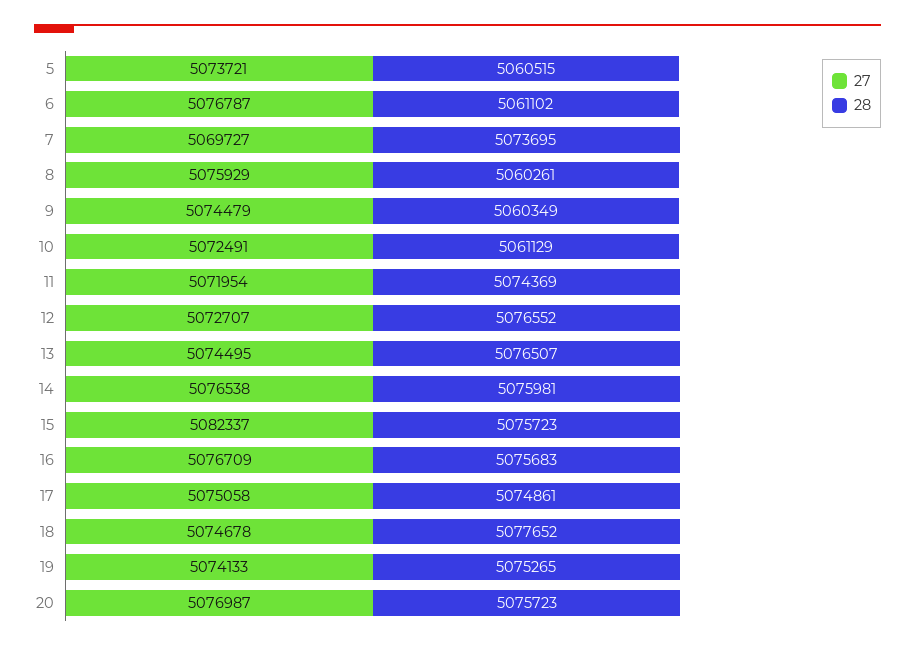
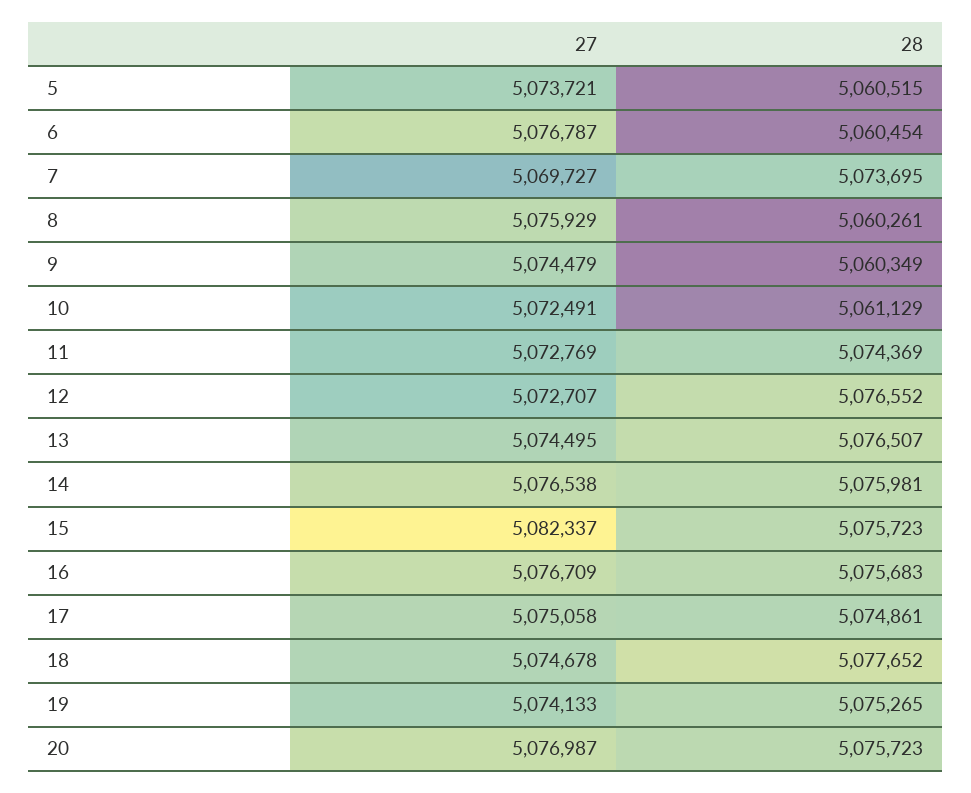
  {
    "27": {
      "5": 5073721,
      "6": 5076787,
      "7": 5069727,
      "8": 5075929,
      "9": 5074479,
      "10": 5072491,
-     "11": 5071954,
+     "11": 5072769,
      "12": 5072707,
      "13": 5074495,
      "14": 5076538,
      "15": 5082337,
      "16": 5076709,
      "17": 5075058,
      "18": 5074678,
      "19": 5074133,
      "20": 5076987
    },
    "28": {
      "5": 5060515,
-     "6": 5061102,
+     "6": 5060454,
      "7": 5073695,
      "8": 5060261,
      "9": 5060349,
      "10": 5061129,
      "11": 5074369,
      "12": 5076552,
      "13": 5076507,
      "14": 5075981,
      "15": 5075723,
      "16": 5075683,
      "17": 5074861,
      "18": 5077652,
      "19": 5075265,
      "20": 5075723
    }
  }

